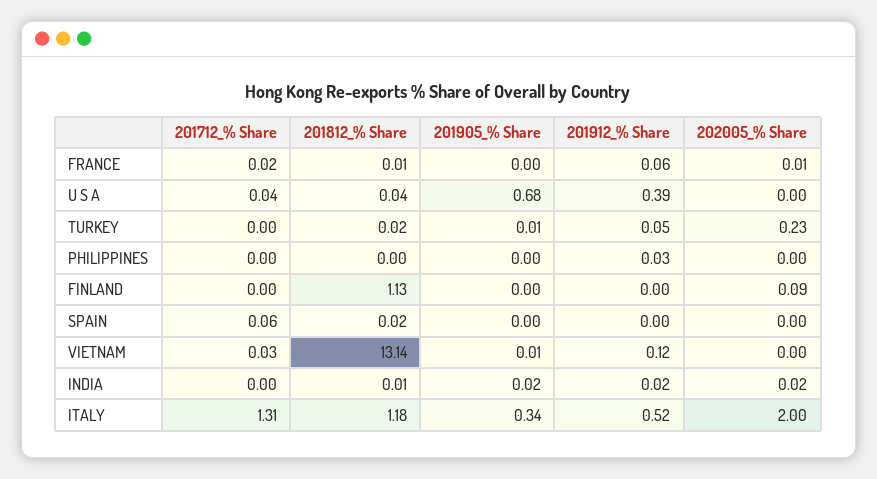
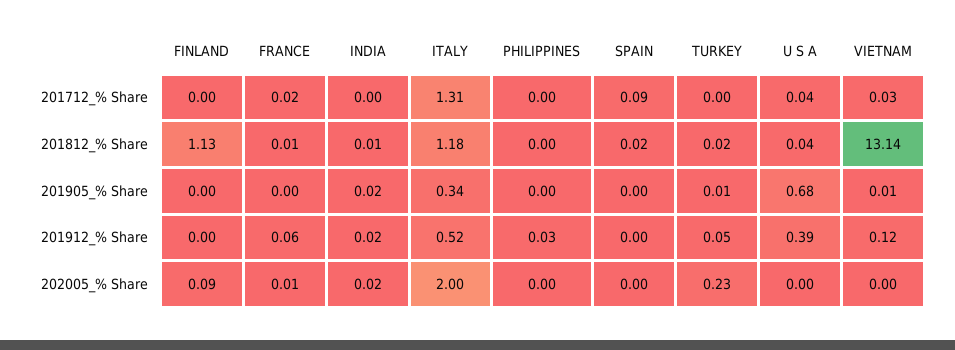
  {
    "201712_% Share": {
      "FRANCE": 0.02,
      "U S A": 0.04,
      "TURKEY": 0,
      "PHILIPPINES": 0,
      "FINLAND": 0,
-     "SPAIN": 0.06,
+     "SPAIN": 0.09,
      "VIETNAM": 0.03,
      "INDIA": 0,
      "ITALY": 1.31
    },
    "201812_% Share": {
      "FRANCE": 0.01,
      "U S A": 0.04,
      "TURKEY": 0.02,
      "PHILIPPINES": 0,
      "FINLAND": 1.13,
      "SPAIN": 0.02,
      "VIETNAM": 13.14,
      "INDIA": 0.01,
      "ITALY": 1.18
    },
    "201905_% Share": {
      "FRANCE": 0,
      "U S A": 0.68,
      "TURKEY": 0.01,
      "PHILIPPINES": 0,
      "FINLAND": 0,
      "SPAIN": 0,
      "VIETNAM": 0.01,
      "INDIA": 0.02,
      "ITALY": 0.34
    },
    "201912_% Share": {
      "FRANCE": 0.06,
      "U S A": 0.39,
      "TURKEY": 0.05,
      "PHILIPPINES": 0.03,
      "FINLAND": 0,
      "SPAIN": 0,
      "VIETNAM": 0.12,
      "INDIA": 0.02,
      "ITALY": 0.52
    },
    "202005_% Share": {
      "FRANCE": 0.01,
      "U S A": 0,
      "TURKEY": 0.23,
      "PHILIPPINES": 0,
      "FINLAND": 0.09,
      "SPAIN": 0,
      "VIETNAM": 0,
      "INDIA": 0.02,
      "ITALY": 2
    }
  }

